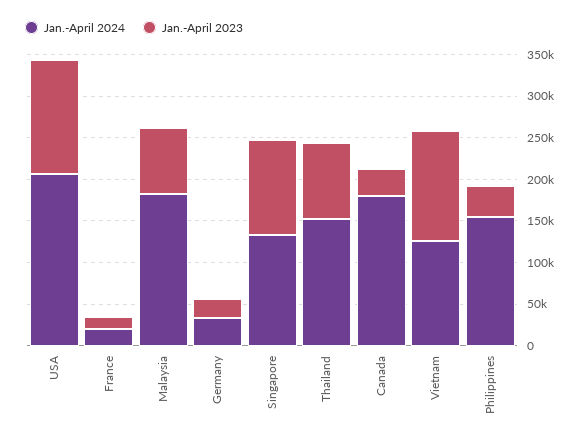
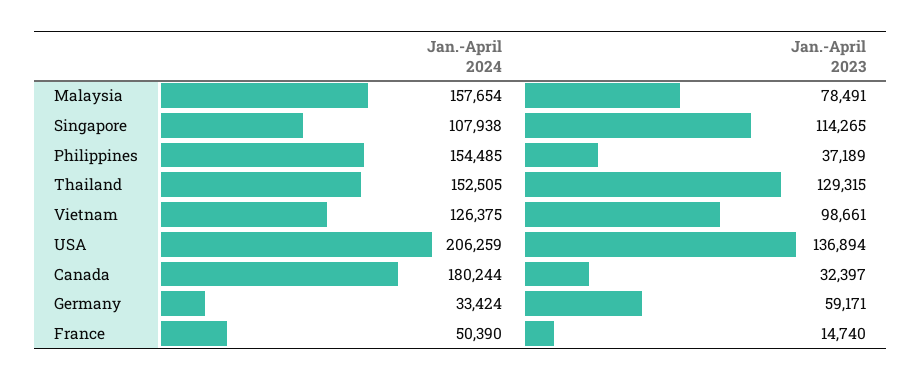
  {
    "Jan.-April 2024": {
      "USA": 206259,
-     "France": 20000,
+     "France": 50390,
-     "Malaysia": 180000,
+     "Malaysia": 157654,
      "Germany": 33424,
-     "Singapore": 130000,
+     "Singapore": 107938,
      "Thailand": 152505,
      "Canada": 180244,
      "Vietnam": 126375,
      "Philippines": 154485
    },
    "Jan.-April 2023": {
      "USA": 136894,
      "France": 14740,
      "Malaysia": 78491,
-     "Germany": 20000,
+     "Germany": 59171,
      "Singapore": 114265,
-     "Thailand": 90000,
+     "Thailand": 129315,
      "Canada": 32397,
-     "Vietnam": 130000,
+     "Vietnam": 98661,
      "Philippines": 37189
    }
  }

